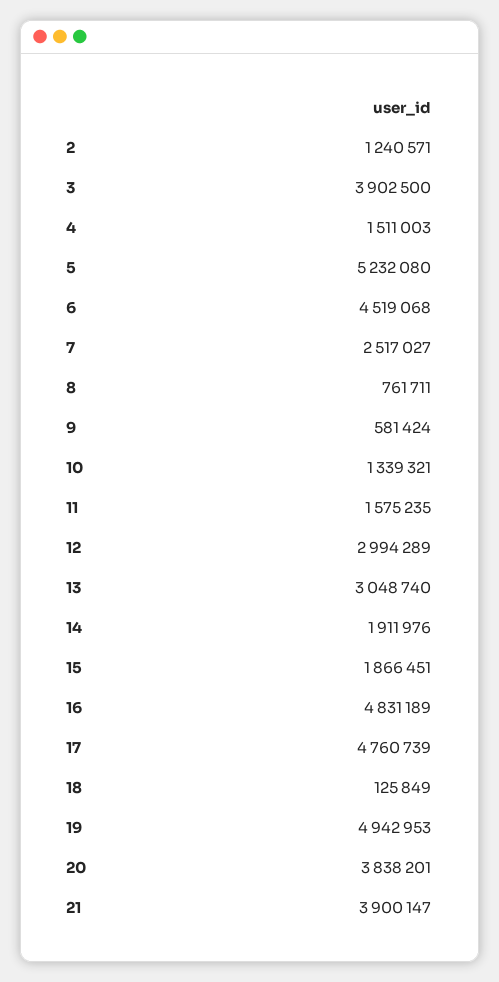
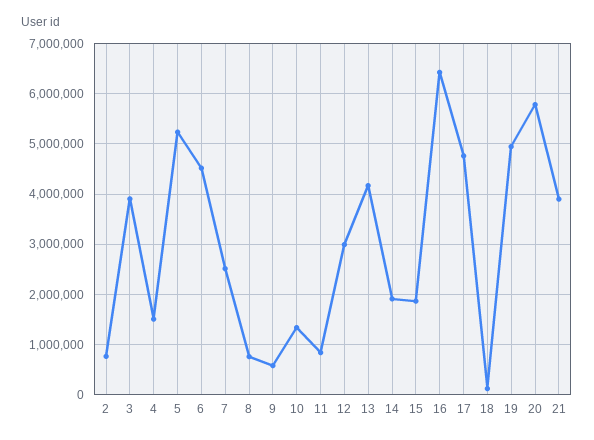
  {
-   "2": 1240571,
+   "2": 800000,
    "3": 3902500,
    "4": 1511003,
    "5": 5232080,
    "6": 4519068,
    "7": 2517027,
    "8": 761711,
    "9": 581424,
    "10": 1339321,
-   "11": 1575235,
+   "11": 800000,
    "12": 2994289,
-   "13": 3048740,
+   "13": 4200000,
    "14": 1911976,
    "15": 1866451,
-   "16": 4831189,
+   "16": 6400000,
    "17": 4760739,
    "18": 125849,
    "19": 4942953,
-   "20": 3838201,
+   "20": 5800000,
    "21": 3900147
  }

